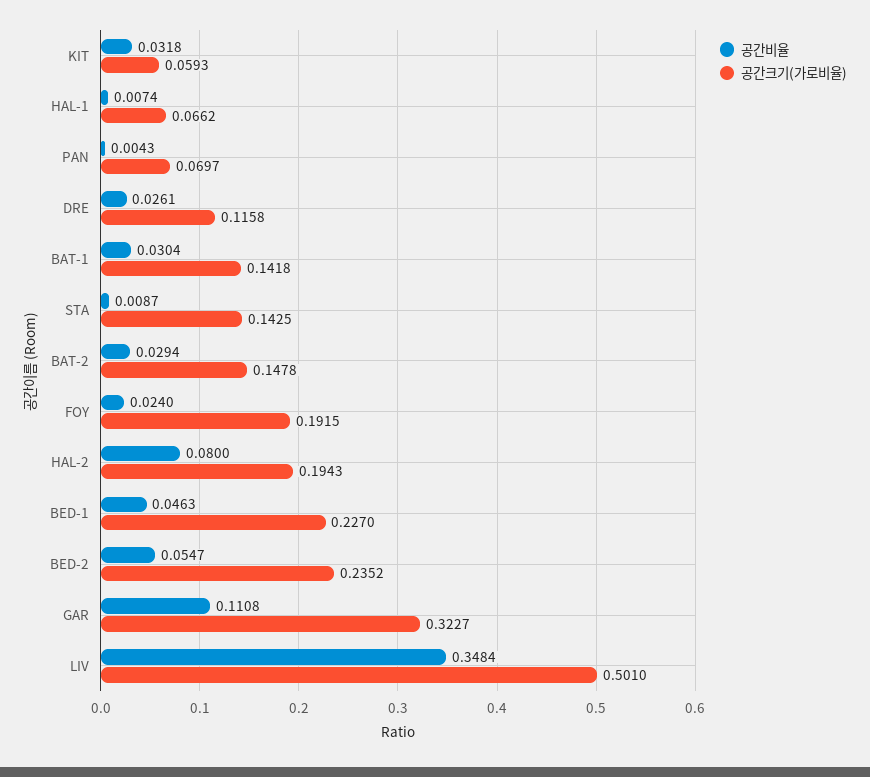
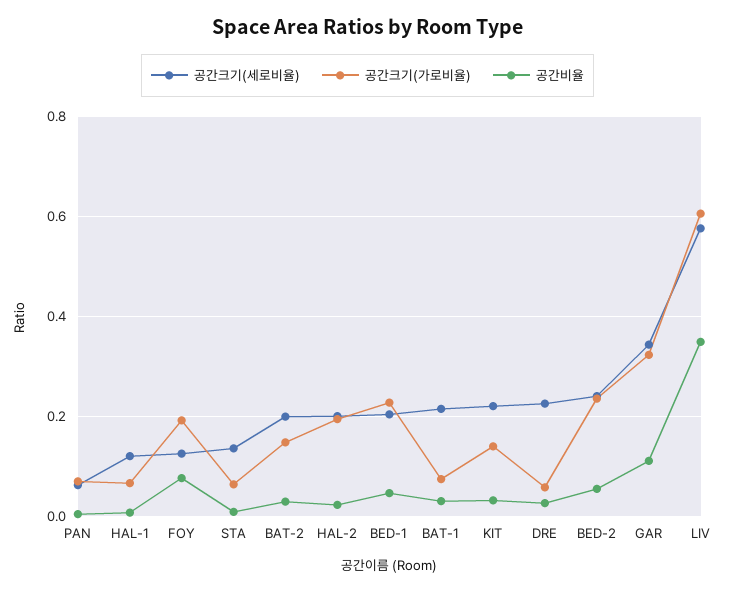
  {
    "공간비율": {
      "KIT": 0.0318,
      "HAL-1": 0.0074,
      "PAN": 0.0043,
      "DRE": 0.0261,
      "BAT-1": 0.0304,
      "STA": 0.0087,
      "BAT-2": 0.0294,
-     "FOY": 0.024,
+     "FOY": 0.08,
-     "HAL-2": 0.08,
+     "HAL-2": 0.02,
      "BED-1": 0.0463,
      "BED-2": 0.0547,
      "GAR": 0.1108,
      "LIV": 0.3484
    },
    "공간크기(가로비율)": {
-     "KIT": 0.0593,
+     "KIT": 0.14,
      "HAL-1": 0.0662,
      "PAN": 0.0697,
-     "DRE": 0.1158,
+     "DRE": 0.06,
-     "BAT-1": 0.1418,
+     "BAT-1": 0.08,
-     "STA": 0.1425,
+     "STA": 0.06,
      "BAT-2": 0.1478,
      "FOY": 0.1915,
      "HAL-2": 0.1943,
      "BED-1": 0.227,
      "BED-2": 0.2352,
      "GAR": 0.3227,
-     "LIV": 0.501
+     "LIV": 0.6
-   }
+   },
+   "공간크기(세로비율)": {
+     "PAN": 0.06,
+     "HAL-1": 0.12,
+     "FOY": 0.12,
+     "STA": 0.14,
+     "BAT-2": 0.2,
+     "HAL-2": 0.2,
+     "BED-1": 0.2,
+     "BAT-1": 0.22,
+     "KIT": 0.22,
+     "DRE": 0.22,
+     "BED-2": 0.24,
+     "GAR": 0.34,
+     "LIV": 0.58
+   }
  }

